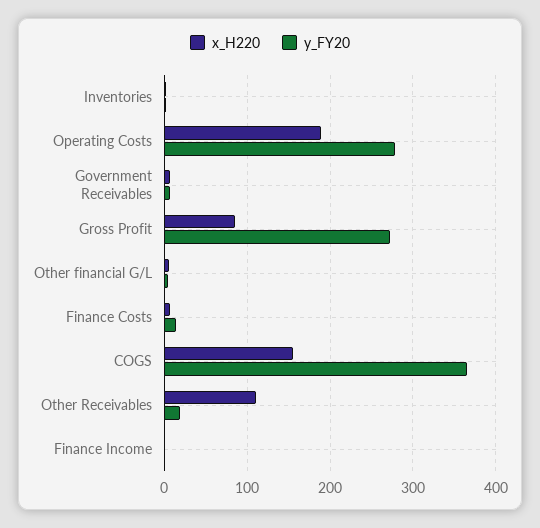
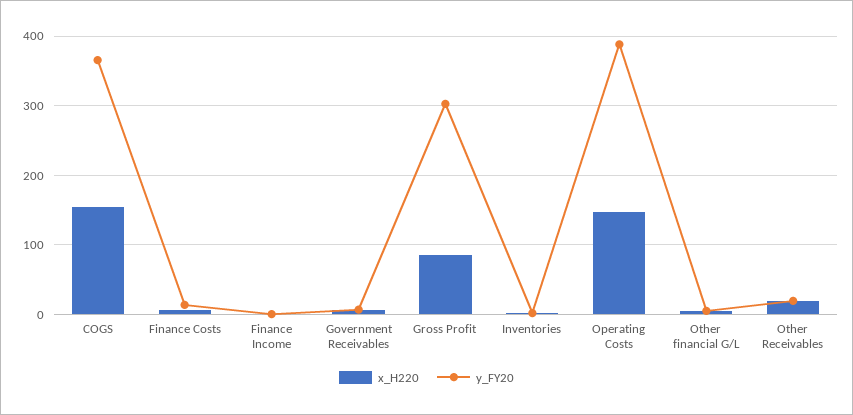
  {
    "x_H220": {
      "Inventories": 0,
-     "Operating Costs": 190,
+     "Operating Costs": 150,
      "Government Receivables": 10,
      "Gross Profit": 90,
      "Other financial G/L": 10,
      "Finance Costs": 10,
      "COGS": 160,
-     "Other Receivables": 110,
+     "Other Receivables": 20,
      "Finance Income": 0
    },
    "y_FY20": {
      "Inventories": 0,
-     "Operating Costs": 280,
+     "Operating Costs": 390,
      "Government Receivables": 10,
-     "Gross Profit": 270,
+     "Gross Profit": 300,
      "Other financial G/L": 10,
      "Finance Costs": 10,
      "COGS": 370,
      "Other Receivables": 20,
      "Finance Income": 0
    }
  }

